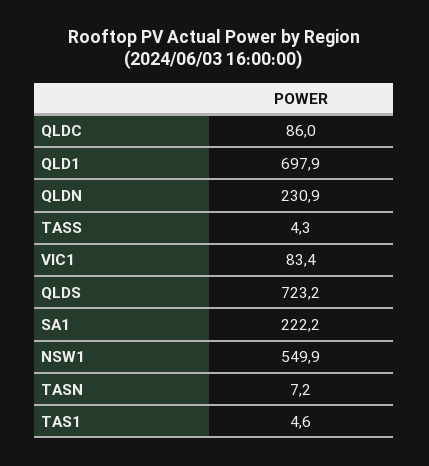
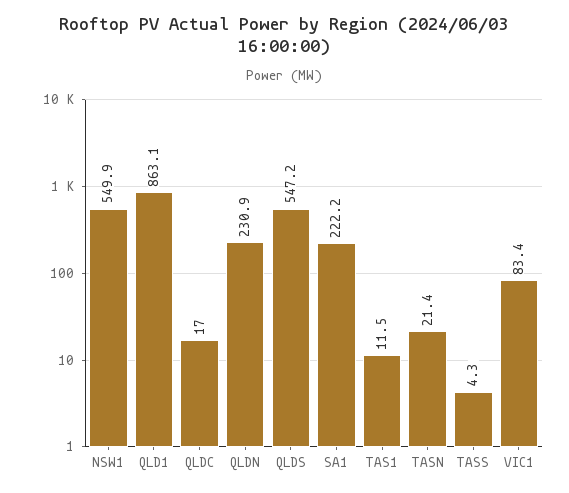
  {
-   "QLDC": 86,
+   "QLDC": 17,
-   "QLD1": 697.9,
+   "QLD1": 863.1,
    "QLDN": 230.9,
    "TASS": 4.3,
    "VIC1": 83.4,
-   "QLDS": 723.2,
+   "QLDS": 547.2,
    "SA1": 222.2,
    "NSW1": 549.9,
-   "TASN": 7.2,
+   "TASN": 21.4,
-   "TAS1": 4.6
+   "TAS1": 11.5
  }

